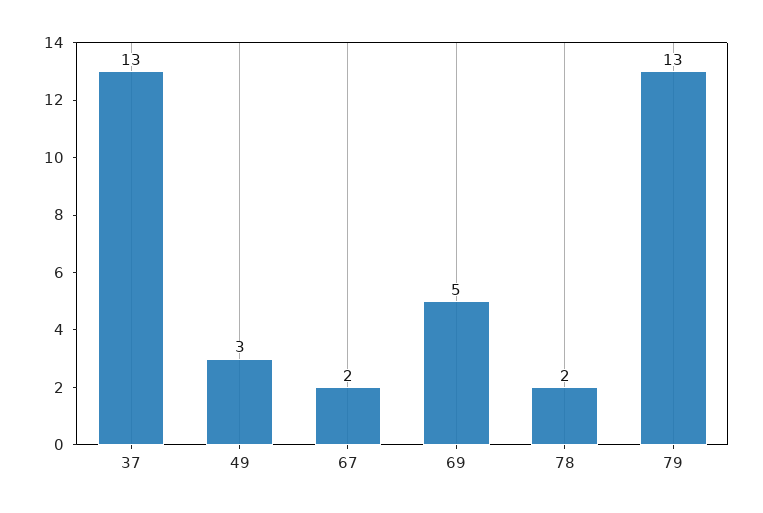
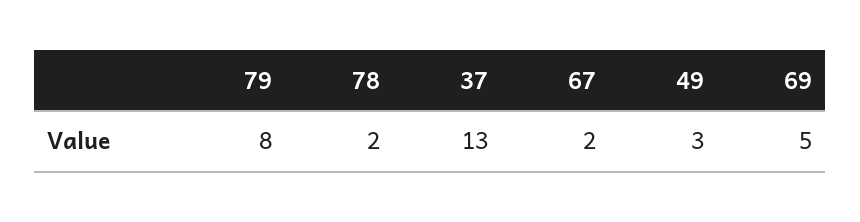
  {
    "37": 13,
    "49": 3,
    "67": 2,
    "69": 5,
    "78": 2,
-   "79": 13
+   "79": 8
  }

